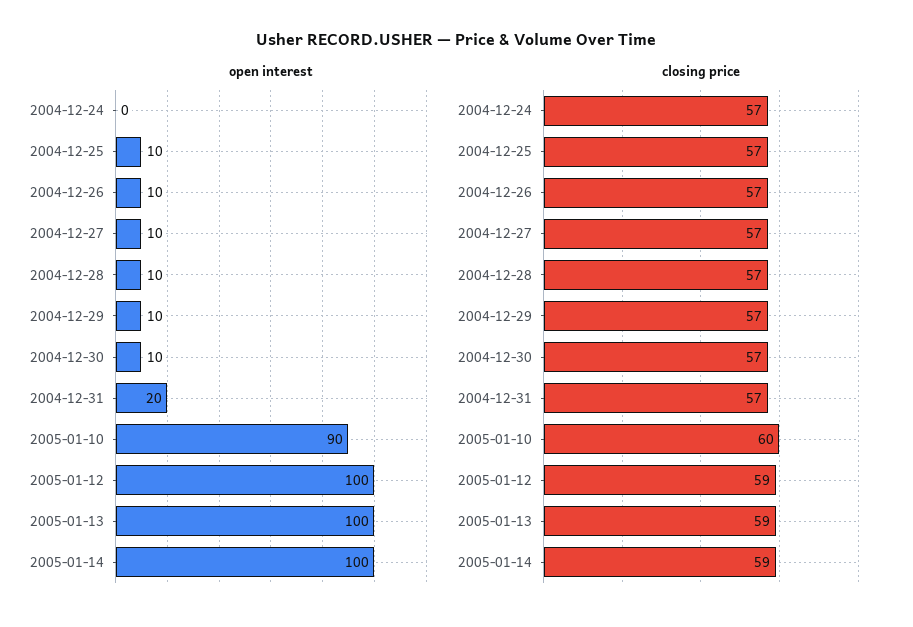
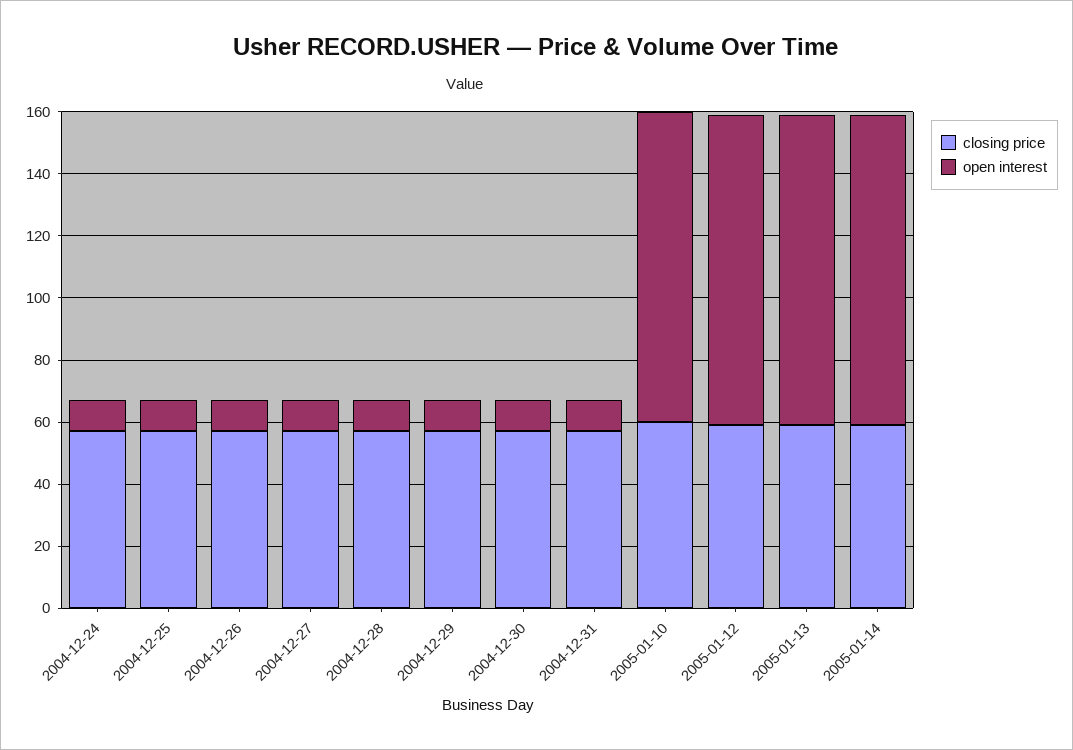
  {
    "open interest": {
-     "2004-12-24": 0,
+     "2004-12-24": 10,
      "2004-12-25": 10,
      "2004-12-26": 10,
      "2004-12-27": 10,
      "2004-12-28": 10,
      "2004-12-29": 10,
      "2004-12-30": 10,
-     "2004-12-31": 20,
+     "2004-12-31": 10,
-     "2005-01-10": 90,
+     "2005-01-10": 100,
      "2005-01-12": 100,
      "2005-01-13": 100,
      "2005-01-14": 100
    },
    "closing price": {
      "2004-12-24": 57,
      "2004-12-25": 57,
      "2004-12-26": 57,
      "2004-12-27": 57,
      "2004-12-28": 57,
      "2004-12-29": 57,
      "2004-12-30": 57,
      "2004-12-31": 57,
      "2005-01-10": 60,
      "2005-01-12": 59,
      "2005-01-13": 59,
      "2005-01-14": 59
    }
  }

